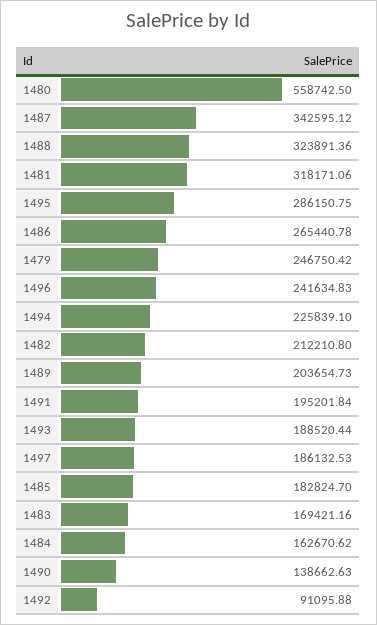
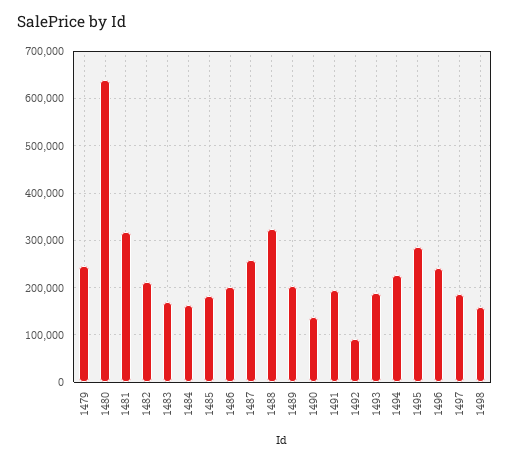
  {
-   "1480": 558742.5,
+   "1480": 640000,
-   "1487": 342595.12,
+   "1487": 260000,
    "1488": 323891.36,
    "1481": 318171.06,
    "1495": 286150.75,
-   "1486": 265440.78,
+   "1486": 200000,
    "1479": 246750.42,
    "1496": 241634.83,
    "1494": 225839.1,
    "1482": 212210.8,
    "1489": 203654.73,
    "1491": 195201.84,
    "1493": 188520.44,
    "1497": 186132.53,
    "1485": 182824.7,
    "1483": 169421.16,
    "1484": 162670.62,
    "1490": 138662.63,
-   "1492": 91095.88
+   "1492": 91095.88,
+   "1498": 160000
  }

